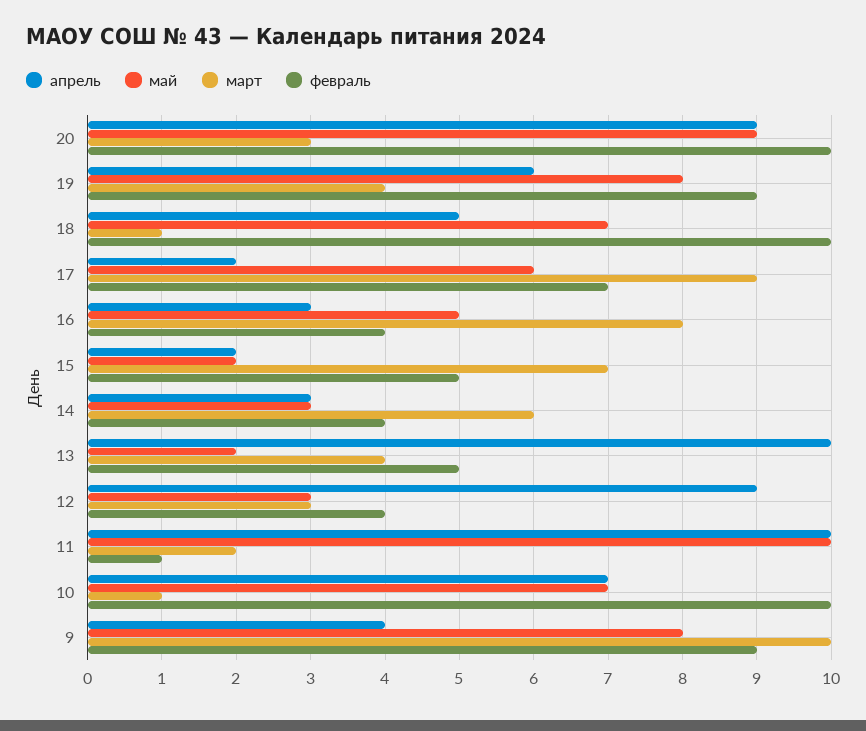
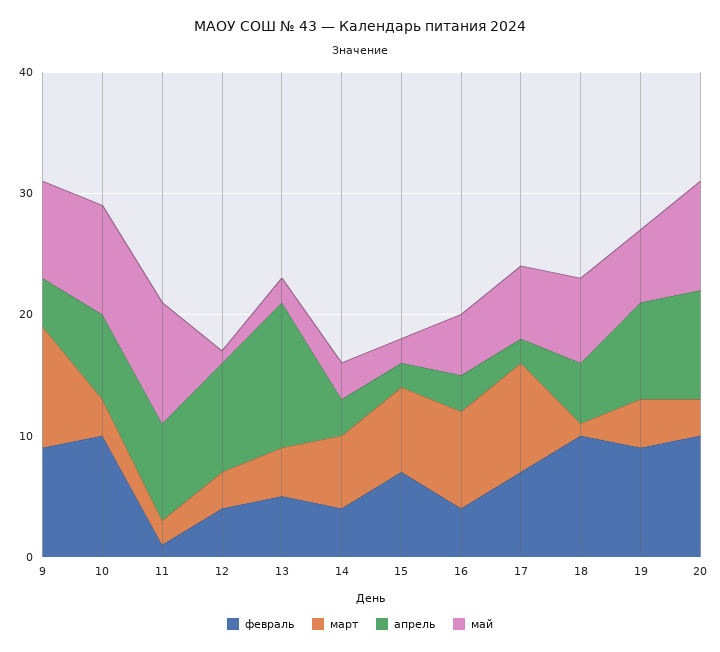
  {
    "апрель": {
      "20": 9,
-     "19": 6,
+     "19": 8,
      "18": 5,
      "17": 2,
      "16": 3,
      "15": 2,
      "14": 3,
-     "13": 10,
+     "13": 12,
      "12": 9,
-     "11": 10,
+     "11": 8,
      "10": 7,
      "9": 4
    },
    "май": {
      "20": 9,
-     "19": 8,
+     "19": 6,
      "18": 7,
      "17": 6,
      "16": 5,
      "15": 2,
      "14": 3,
      "13": 2,
-     "12": 3,
+     "12": 1,
      "11": 10,
-     "10": 7,
+     "10": 9,
      "9": 8
    },
    "март": {
      "20": 3,
      "19": 4,
      "18": 1,
      "17": 9,
      "16": 8,
      "15": 7,
      "14": 6,
      "13": 4,
      "12": 3,
      "11": 2,
-     "10": 1,
+     "10": 3,
      "9": 10
    },
    "февраль": {
      "20": 10,
      "19": 9,
      "18": 10,
      "17": 7,
      "16": 4,
-     "15": 5,
+     "15": 7,
      "14": 4,
      "13": 5,
      "12": 4,
      "11": 1,
      "10": 10,
      "9": 9
    }
  }

